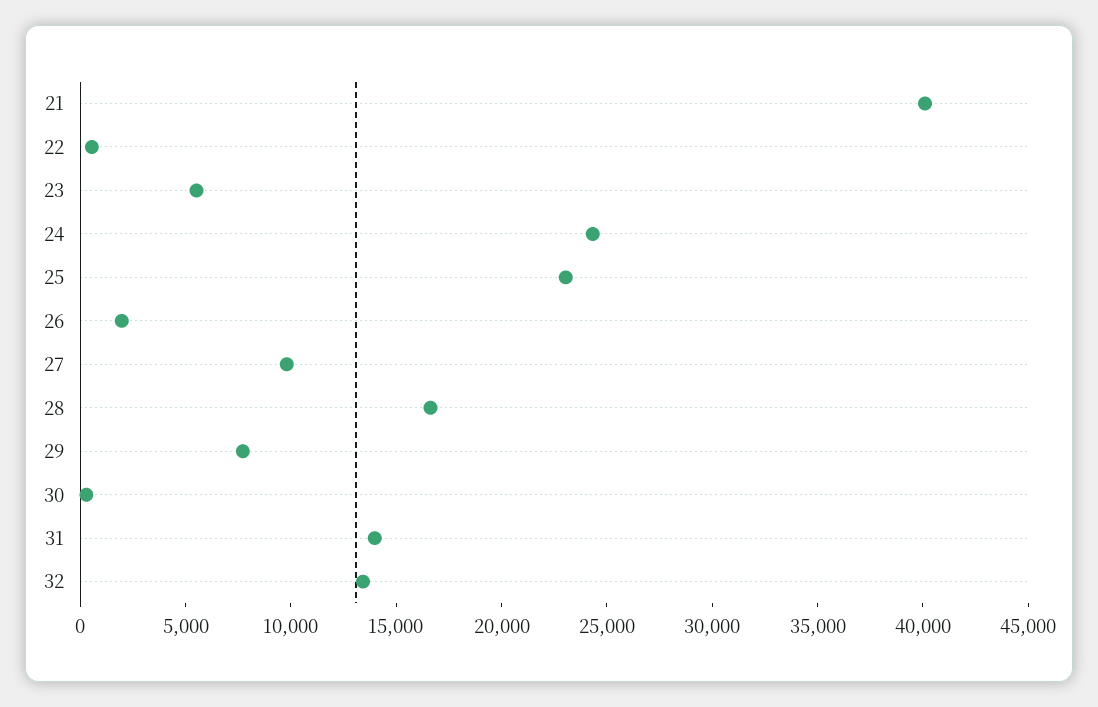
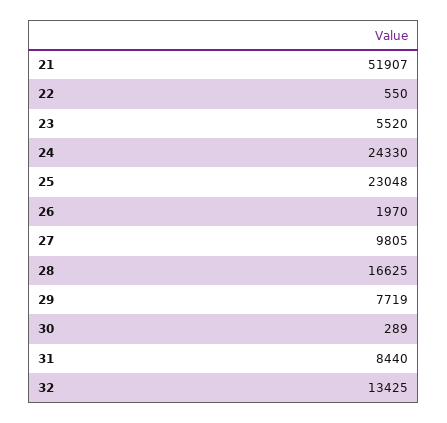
  {
-   "21": 40000,
+   "21": 51907,
    "22": 550,
    "23": 5520,
    "24": 24330,
    "25": 23048,
    "26": 1970,
    "27": 9805,
    "28": 16625,
    "29": 7719,
    "30": 289,
-   "31": 14000,
+   "31": 8440,
    "32": 13425
  }

